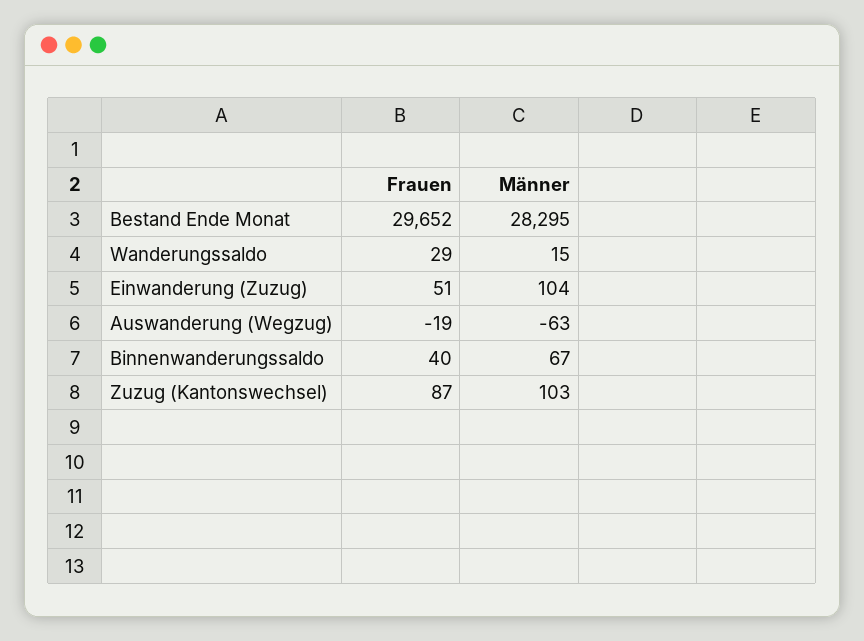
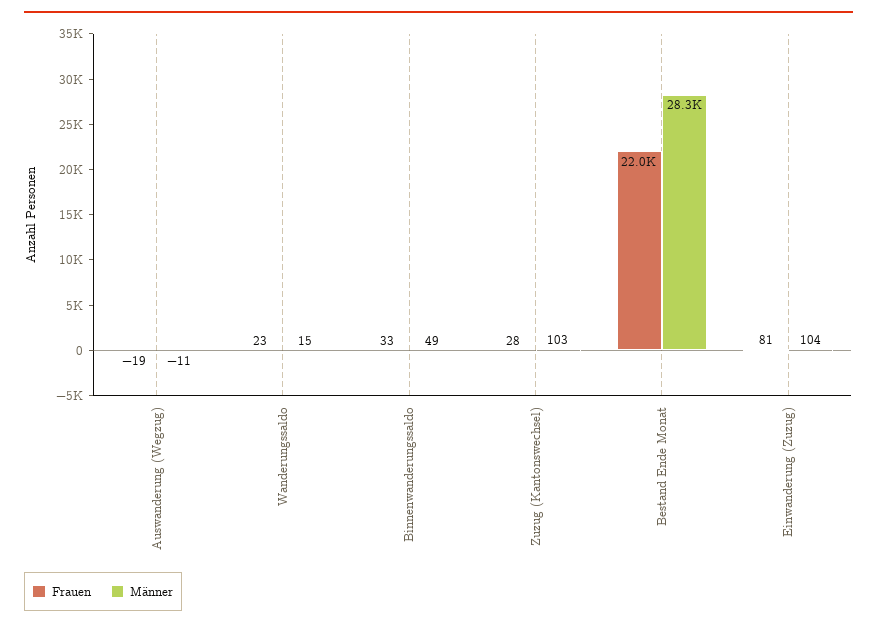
  {
    "Frauen": {
-     "Bestand Ende Monat": 29652,
+     "Bestand Ende Monat": 22000,
-     "Wanderungssaldo": 29,
+     "Wanderungssaldo": 23,
-     "Einwanderung (Zuzug)": 51,
+     "Einwanderung (Zuzug)": 81,
      "Auswanderung (Wegzug)": -19,
-     "Binnenwanderungssaldo": 40,
+     "Binnenwanderungssaldo": 33,
-     "Zuzug (Kantonswechsel)": 87
+     "Zuzug (Kantonswechsel)": 28
    },
    "Männer": {
      "Bestand Ende Monat": 28295,
      "Wanderungssaldo": 15,
      "Einwanderung (Zuzug)": 104,
-     "Auswanderung (Wegzug)": -63,
+     "Auswanderung (Wegzug)": -11,
-     "Binnenwanderungssaldo": 67,
+     "Binnenwanderungssaldo": 49,
      "Zuzug (Kantonswechsel)": 103
    }
  }

